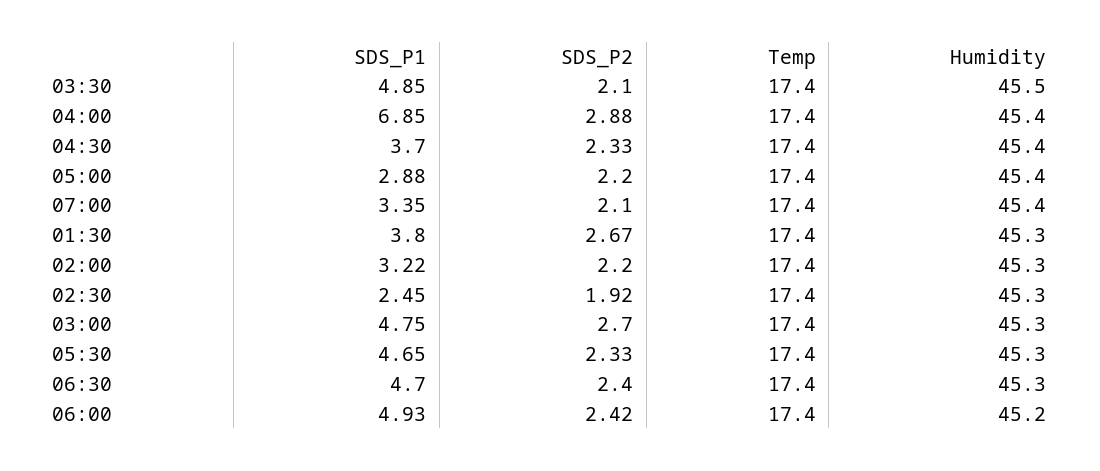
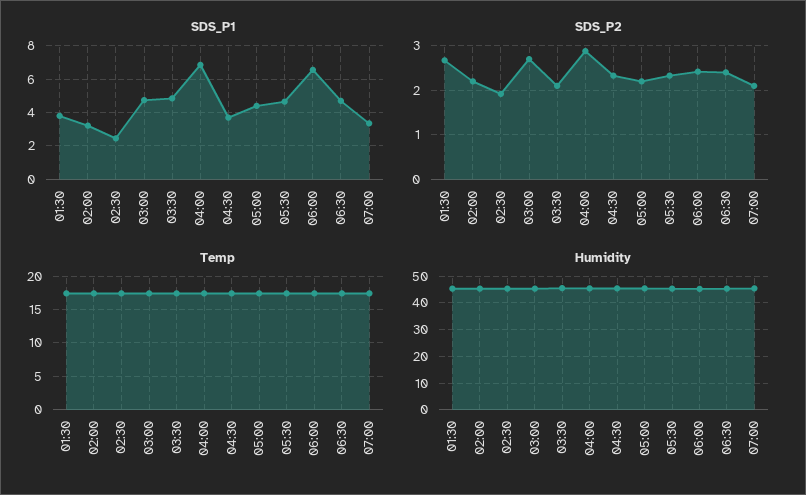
  {
    "SDS_P1": {
      "03:30": 4.85,
      "04:00": 6.85,
      "04:30": 3.7,
-     "05:00": 2.88,
+     "05:00": 4.5,
      "07:00": 3.35,
      "01:30": 3.8,
      "02:00": 3.22,
      "02:30": 2.45,
      "03:00": 4.75,
      "05:30": 4.65,
      "06:30": 4.7,
-     "06:00": 4.93
+     "06:00": 6.5
    },
    "SDS_P2": {
      "03:30": 2.1,
      "04:00": 2.88,
      "04:30": 2.33,
      "05:00": 2.2,
      "07:00": 2.1,
      "01:30": 2.67,
      "02:00": 2.2,
      "02:30": 1.92,
      "03:00": 2.7,
      "05:30": 2.33,
      "06:30": 2.4,
      "06:00": 2.42
    },
    "Temp": {
      "03:30": 17.4,
      "04:00": 17.4,
      "04:30": 17.4,
      "05:00": 17.4,
      "07:00": 17.4,
      "01:30": 17.4,
      "02:00": 17.4,
      "02:30": 17.4,
      "03:00": 17.4,
      "05:30": 17.4,
      "06:30": 17.4,
      "06:00": 17.4
    },
    "Humidity": {
      "03:30": 45.5,
      "04:00": 45.4,
      "04:30": 45.4,
      "05:00": 45.4,
      "07:00": 45.4,
      "01:30": 45.3,
      "02:00": 45.3,
      "02:30": 45.3,
      "03:00": 45.3,
      "05:30": 45.3,
      "06:30": 45.3,
      "06:00": 45.2
    }
  }

